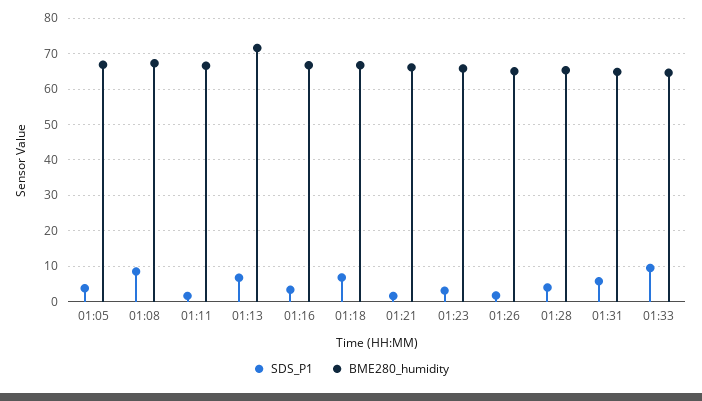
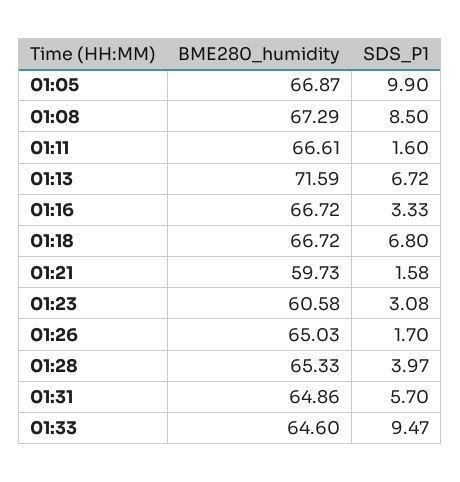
  {
    "SDS_P1": {
-     "01:05": 4,
+     "01:05": 9.9,
      "01:08": 8.5,
      "01:11": 1.6,
      "01:13": 6.72,
      "01:16": 3.33,
      "01:18": 6.8,
      "01:21": 1.58,
      "01:23": 3.08,
      "01:26": 1.7,
      "01:28": 3.97,
      "01:31": 5.7,
      "01:33": 9.47
    },
    "BME280_humidity": {
      "01:05": 66.87,
      "01:08": 67.29,
      "01:11": 66.61,
      "01:13": 71.59,
      "01:16": 66.72,
      "01:18": 66.72,
-     "01:21": 66,
+     "01:21": 59.73,
-     "01:23": 66,
+     "01:23": 60.58,
      "01:26": 65.03,
      "01:28": 65.33,
      "01:31": 64.86,
      "01:33": 64.6
    }
  }

